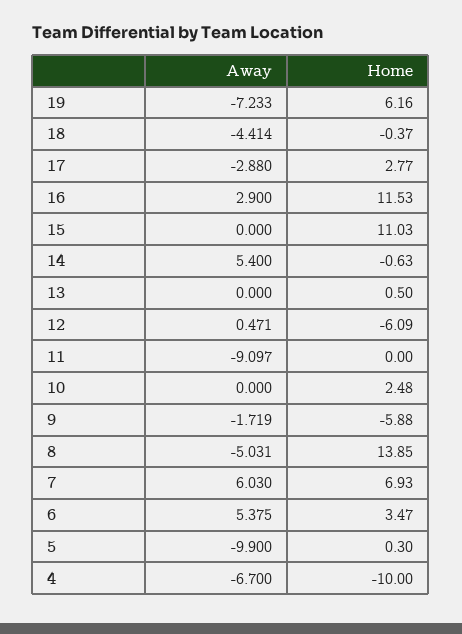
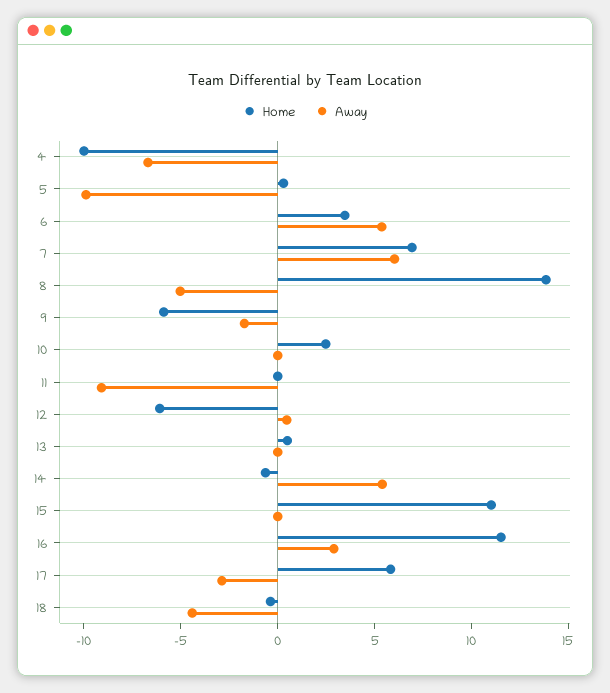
  {
    "Away": {
-     "19": -7.233,
      "18": -4.414,
      "17": -2.88,
      "16": 2.9,
      "15": 0,
      "14": 5.4,
      "13": 0,
      "12": 0.471,
      "11": -9.097,
      "10": 0,
      "9": -1.719,
      "8": -5.031,
      "7": 6.03,
      "6": 5.375,
      "5": -9.9,
      "4": -6.7
    },
    "Home": {
-     "19": 6.16,
      "18": -0.37,
-     "17": 2.77,
+     "17": 6,
      "16": 11.53,
      "15": 11.03,
      "14": -0.63,
      "13": 0.5,
      "12": -6.09,
      "11": 0,
      "10": 2.48,
      "9": -5.88,
      "8": 13.85,
      "7": 6.93,
      "6": 3.47,
      "5": 0.3,
      "4": -10
    }
  }

